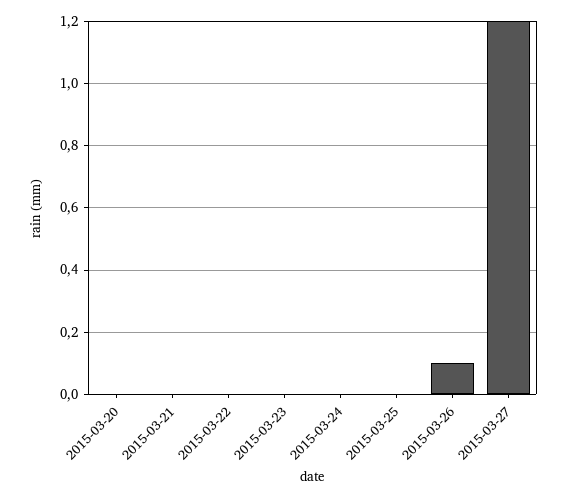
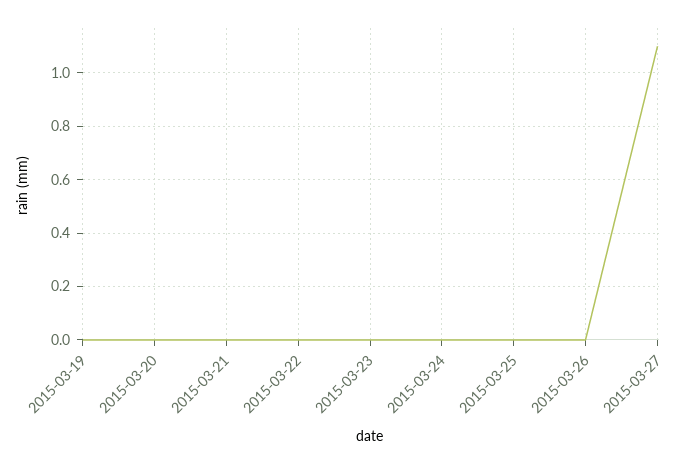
  {
    "2015-03-20": 0,
    "2015-03-21": 0,
    "2015-03-22": 0,
    "2015-03-23": 0,
    "2015-03-24": 0,
    "2015-03-25": 0,
-   "2015-03-26": 0.1,
+   "2015-03-26": 0,
-   "2015-03-27": 1.2
+   "2015-03-27": 1.1,
+   "2015-03-19": 0
  }

